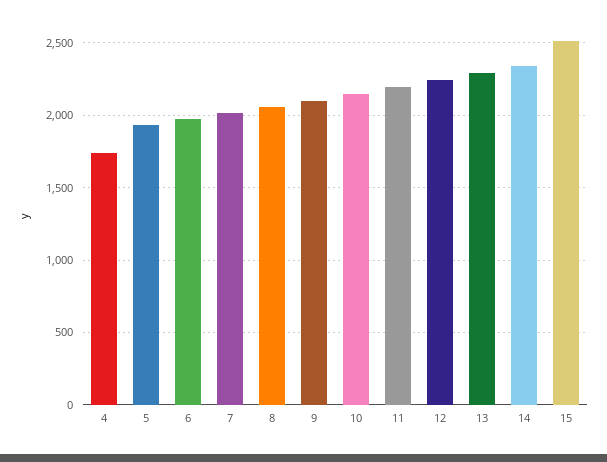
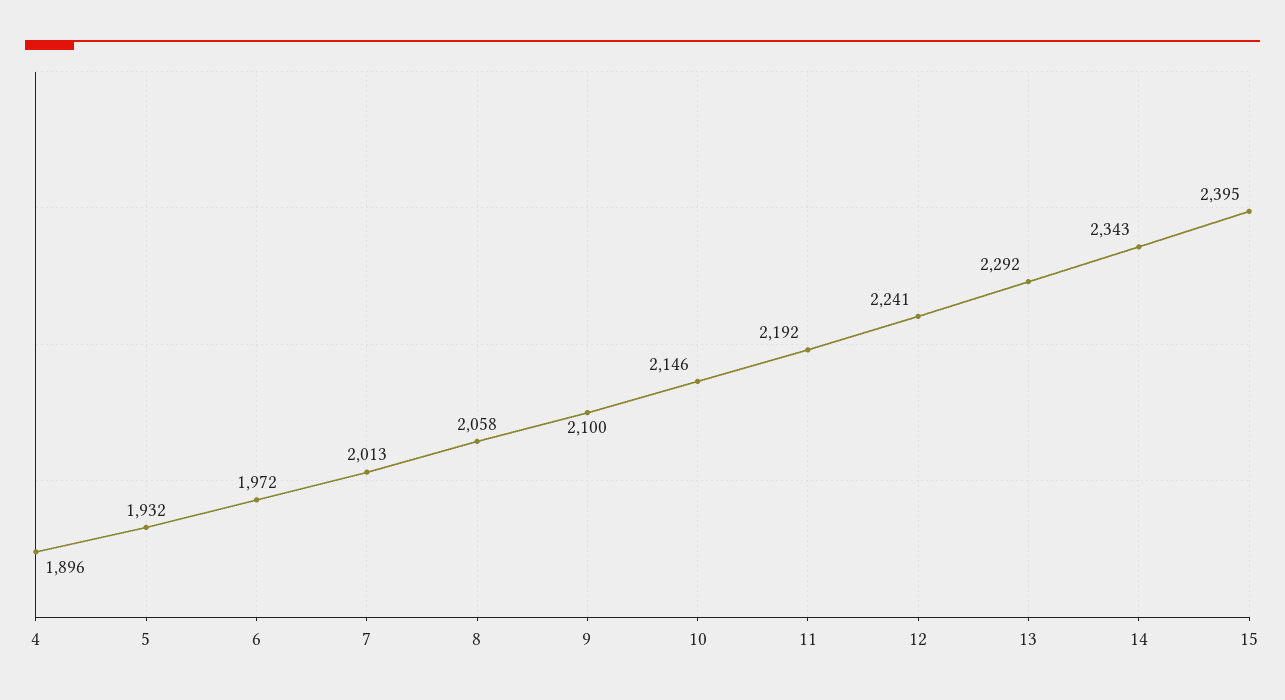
  {
-   "4": 1750,
+   "4": 1896,
    "5": 1932,
    "6": 1972,
    "7": 2013,
    "8": 2058,
    "9": 2100,
    "10": 2146,
    "11": 2192,
    "12": 2241,
    "13": 2292,
    "14": 2343,
-   "15": 2500
+   "15": 2395
  }

